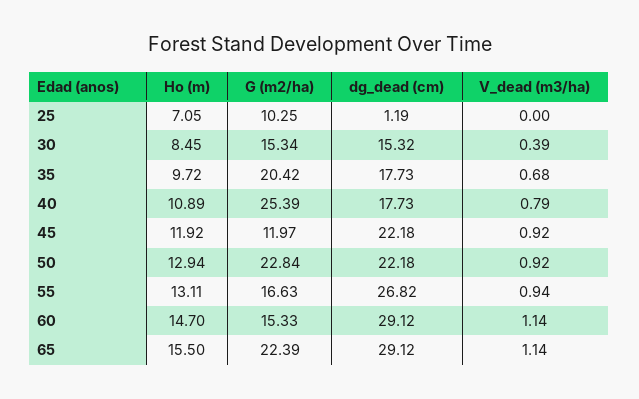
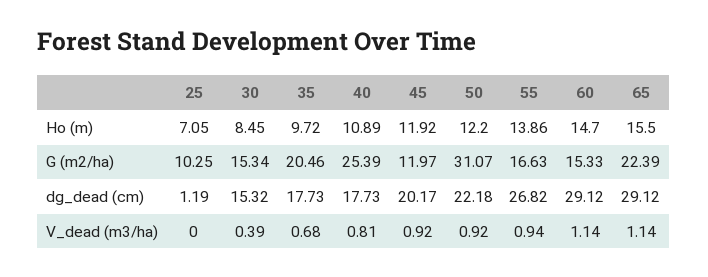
  {
    "Ho (m)": {
      "25": 7.05,
      "30": 8.45,
      "35": 9.72,
      "40": 10.89,
      "45": 11.92,
-     "50": 12.94,
+     "50": 12.2,
-     "55": 13.11,
+     "55": 13.86,
      "60": 14.7,
      "65": 15.5
    },
    "G (m2/ha)": {
      "25": 10.25,
      "30": 15.34,
-     "35": 20.42,
+     "35": 20.46,
      "40": 25.39,
      "45": 11.97,
-     "50": 22.84,
+     "50": 31.07,
      "55": 16.63,
      "60": 15.33,
      "65": 22.39
    },
    "dg_dead (cm)": {
      "25": 1.19,
      "30": 15.32,
      "35": 17.73,
      "40": 17.73,
-     "45": 22.18,
+     "45": 20.17,
      "50": 22.18,
      "55": 26.82,
      "60": 29.12,
      "65": 29.12
    },
    "V_dead (m3/ha)": {
      "25": 0,
      "30": 0.39,
      "35": 0.68,
-     "40": 0.79,
+     "40": 0.81,
      "45": 0.92,
      "50": 0.92,
      "55": 0.94,
      "60": 1.14,
      "65": 1.14
    }
  }

